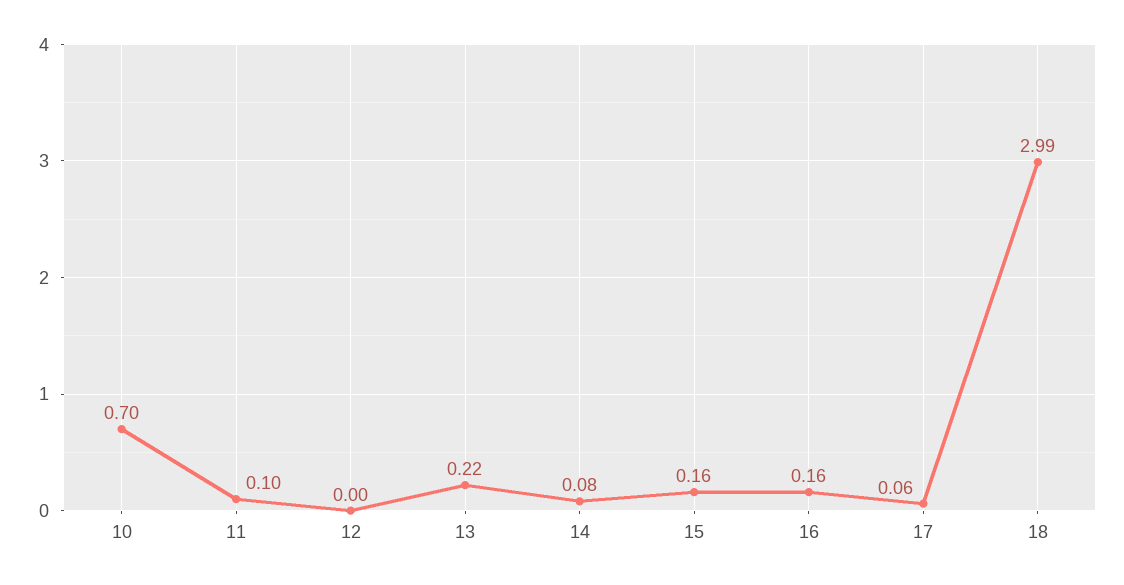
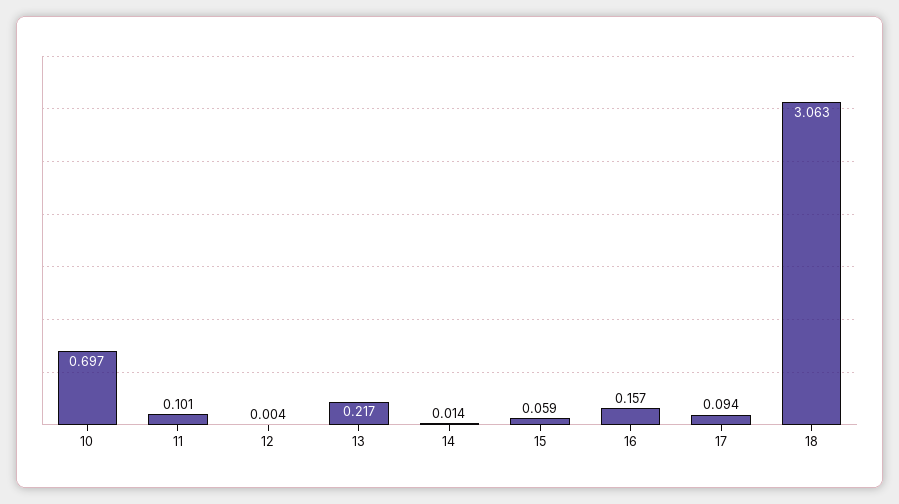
  {
    "10": 0.697,
    "11": 0.101,
    "12": 0.004,
    "13": 0.217,
-   "14": 0.08,
+   "14": 0.014,
-   "15": 0.16,
+   "15": 0.059,
    "16": 0.157,
-   "17": 0.06,
+   "17": 0.094,
-   "18": 2.99
+   "18": 3.063
  }

